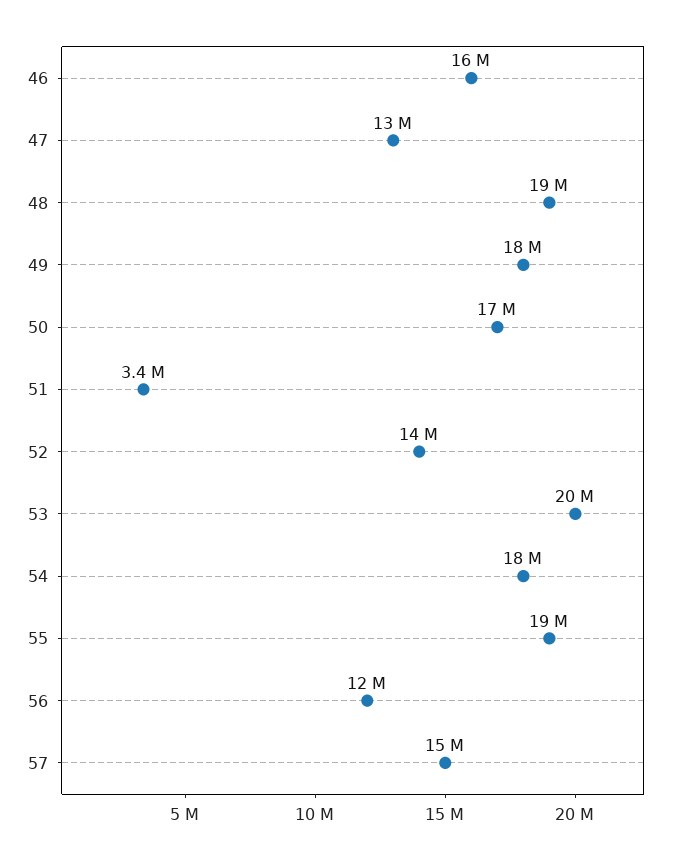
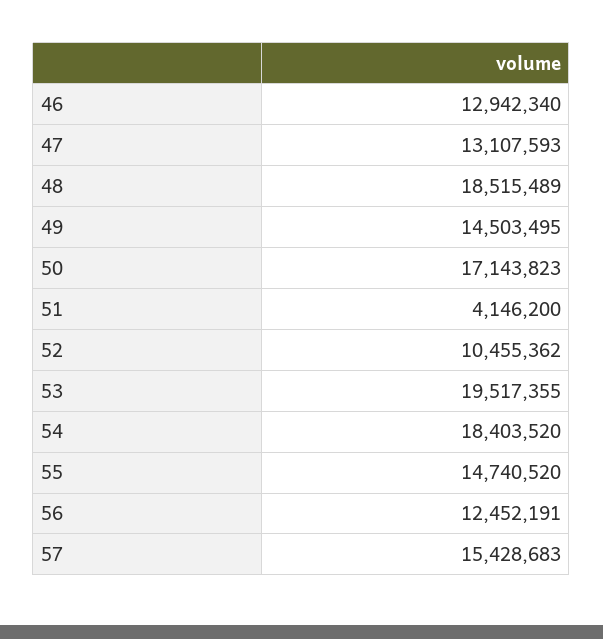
  {
-   "46": 16000000,
+   "46": 12942340,
    "47": 13107593,
    "48": 18515489,
-   "49": 18000000,
+   "49": 14503495,
    "50": 17143823,
-   "51": 3400000,
+   "51": 4146200,
-   "52": 14000000,
+   "52": 10455362,
    "53": 19517355,
    "54": 18403520,
-   "55": 19000000,
+   "55": 14740520,
    "56": 12452191,
    "57": 15428683
  }

